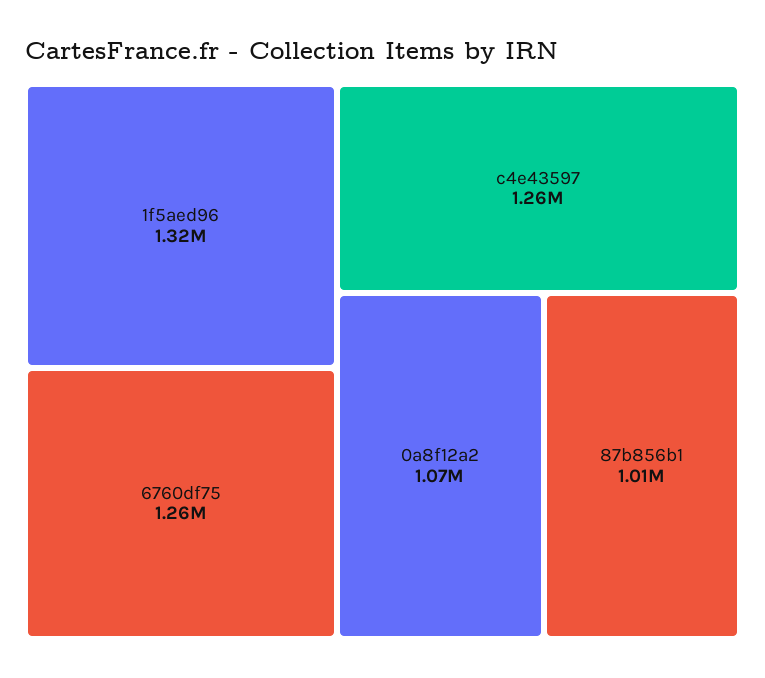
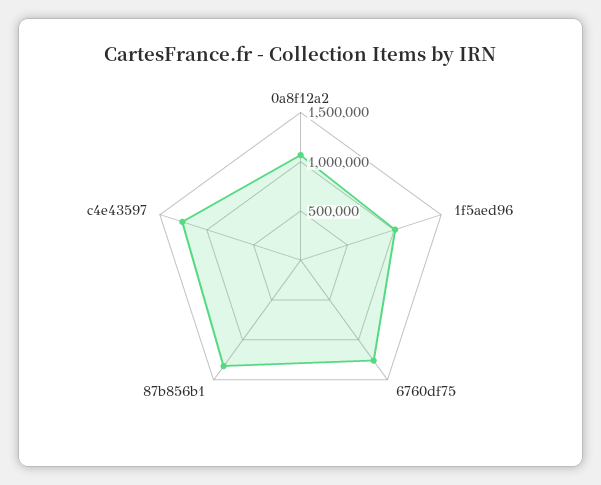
  {
-   "1f5aed96": 1320000,
+   "1f5aed96": 1000000,
    "6760df75": 1260000,
    "c4e43597": 1260000,
    "0a8f12a2": 1070000,
-   "87b856b1": 1010000
+   "87b856b1": 1300000
  }

